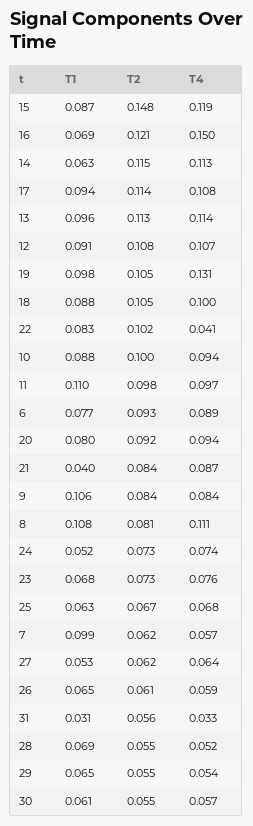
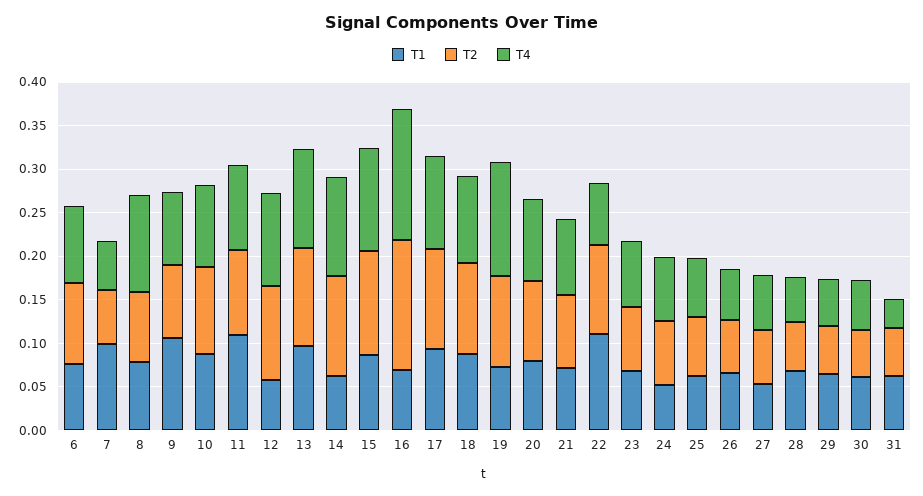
  {
    "T1": {
      "15": 0.087,
      "16": 0.069,
      "14": 0.063,
      "17": 0.094,
      "13": 0.096,
-     "12": 0.091,
+     "12": 0.06,
-     "19": 0.098,
+     "19": 0.07,
      "18": 0.088,
-     "22": 0.083,
+     "22": 0.11,
      "10": 0.088,
      "11": 0.11,
      "6": 0.077,
      "20": 0.08,
-     "21": 0.04,
+     "21": 0.07,
      "9": 0.106,
-     "8": 0.108,
+     "8": 0.08,
      "24": 0.052,
      "23": 0.068,
      "25": 0.063,
      "7": 0.099,
      "27": 0.053,
      "26": 0.065,
-     "31": 0.031,
+     "31": 0.06,
      "28": 0.069,
      "29": 0.065,
      "30": 0.061
    },
    "T2": {
-     "15": 0.148,
+     "15": 0.12,
-     "16": 0.121,
+     "16": 0.15,
      "14": 0.115,
      "17": 0.114,
      "13": 0.113,
      "12": 0.108,
      "19": 0.105,
      "18": 0.105,
      "22": 0.102,
      "10": 0.1,
      "11": 0.098,
      "6": 0.093,
      "20": 0.092,
      "21": 0.084,
      "9": 0.084,
      "8": 0.081,
      "24": 0.073,
      "23": 0.073,
      "25": 0.067,
      "7": 0.062,
      "27": 0.062,
      "26": 0.061,
      "31": 0.056,
      "28": 0.055,
      "29": 0.055,
      "30": 0.055
    },
    "T4": {
      "15": 0.119,
      "16": 0.15,
      "14": 0.113,
      "17": 0.108,
      "13": 0.114,
      "12": 0.107,
      "19": 0.131,
      "18": 0.1,
-     "22": 0.041,
+     "22": 0.07,
      "10": 0.094,
      "11": 0.097,
      "6": 0.089,
      "20": 0.094,
      "21": 0.087,
      "9": 0.084,
      "8": 0.111,
      "24": 0.074,
      "23": 0.076,
      "25": 0.068,
      "7": 0.057,
      "27": 0.064,
      "26": 0.059,
      "31": 0.033,
      "28": 0.052,
      "29": 0.054,
      "30": 0.057
    }
  }

